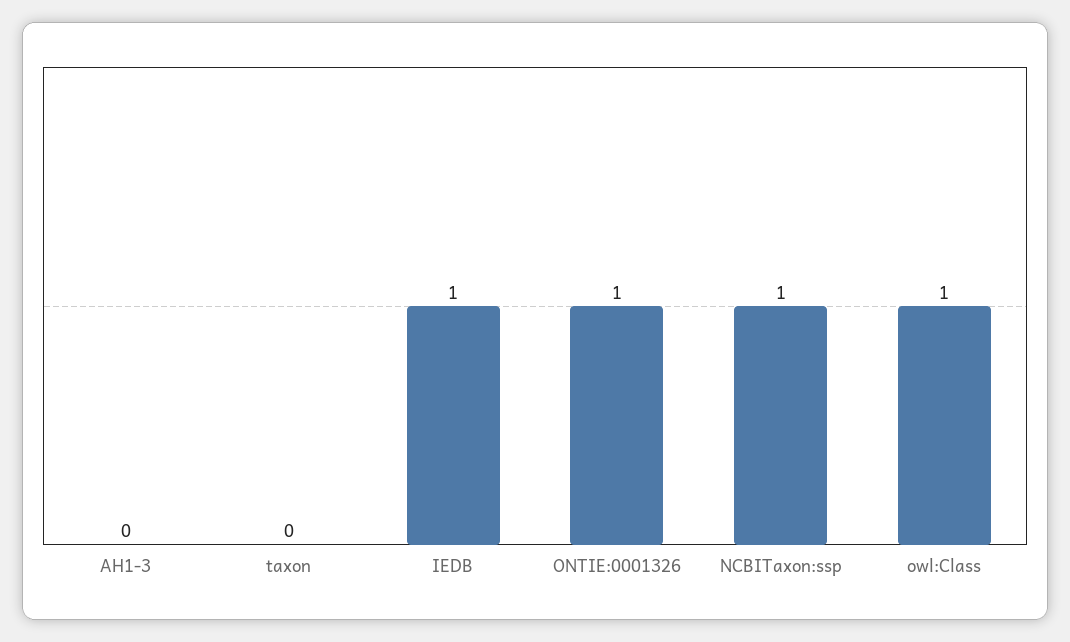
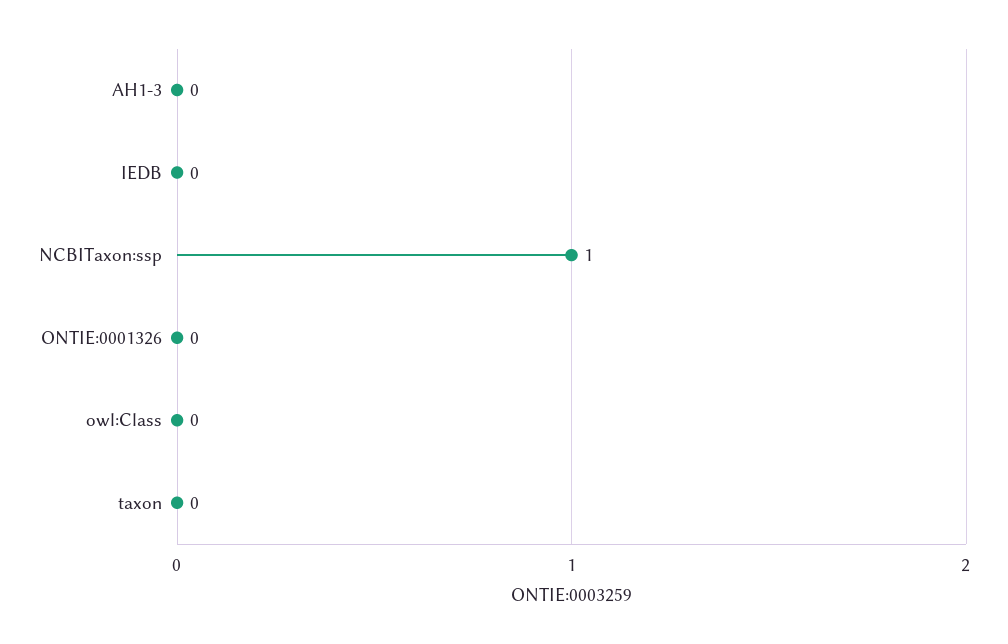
  {
    "AH1-3": 0,
    "taxon": 0,
-   "IEDB": 1,
+   "IEDB": 0,
-   "ONTIE:0001326": 1,
+   "ONTIE:0001326": 0,
    "NCBITaxon:ssp": 1,
-   "owl:Class": 1
+   "owl:Class": 0
  }

